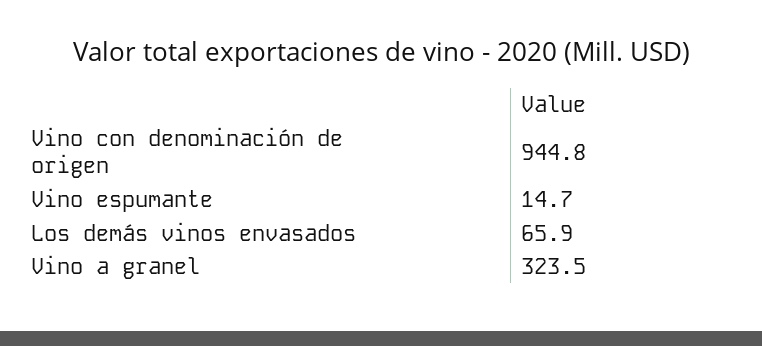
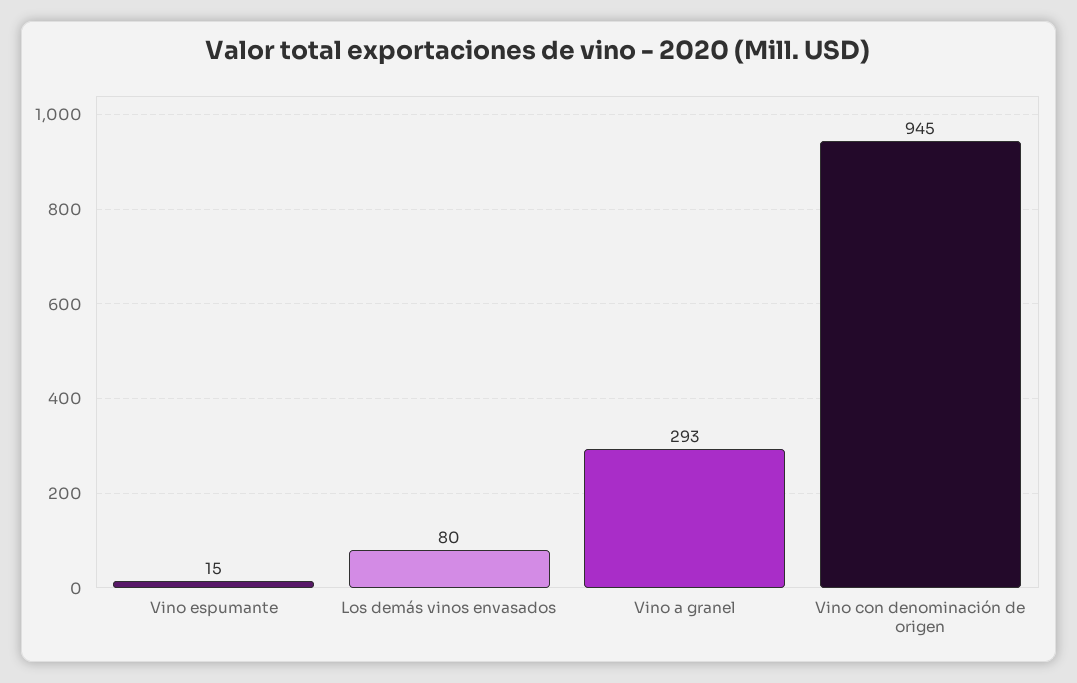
  {
    "Vino con denominación de origen": 944.8,
    "Vino espumante": 14.7,
-   "Los demás vinos envasados": 65.9,
+   "Los demás vinos envasados": 80,
-   "Vino a granel": 323.5
+   "Vino a granel": 293
  }

